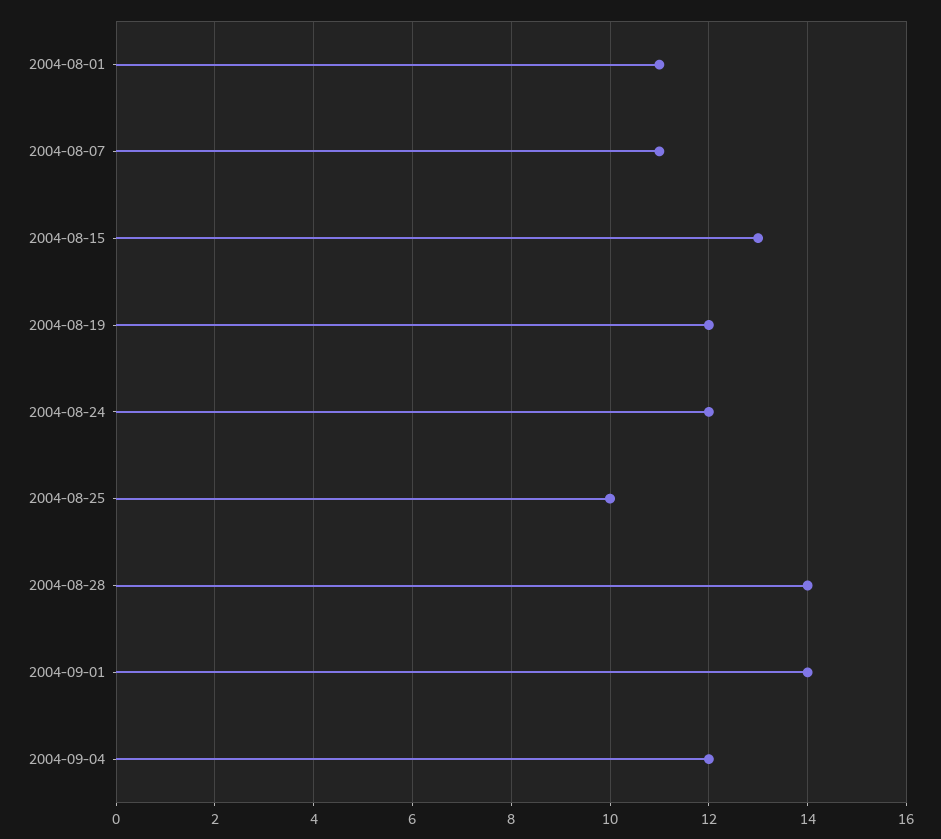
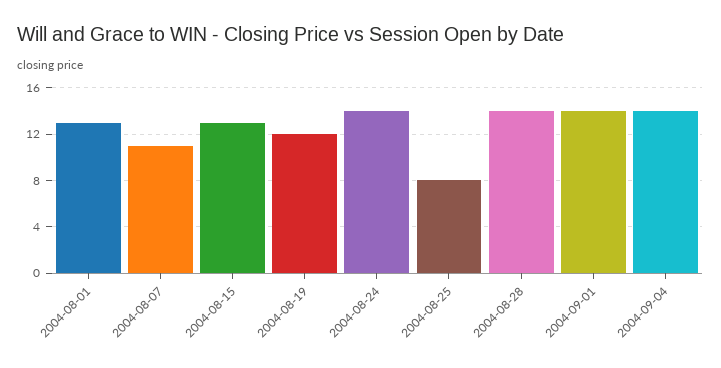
  {
-   "2004-08-01": 11,
+   "2004-08-01": 13,
    "2004-08-07": 11,
    "2004-08-15": 13,
    "2004-08-19": 12,
-   "2004-08-24": 12,
+   "2004-08-24": 14,
-   "2004-08-25": 10,
+   "2004-08-25": 8,
    "2004-08-28": 14,
    "2004-09-01": 14,
-   "2004-09-04": 12
+   "2004-09-04": 14
  }

